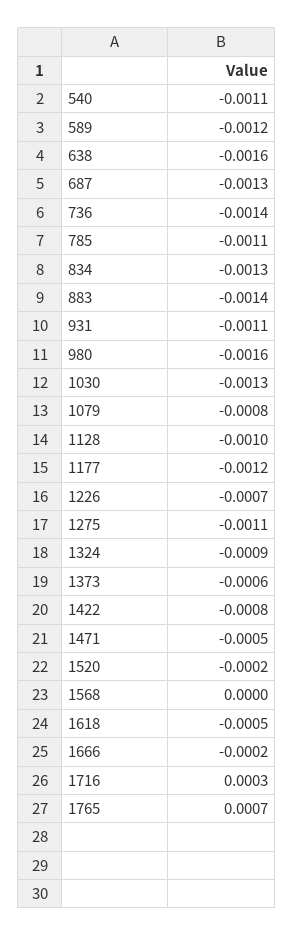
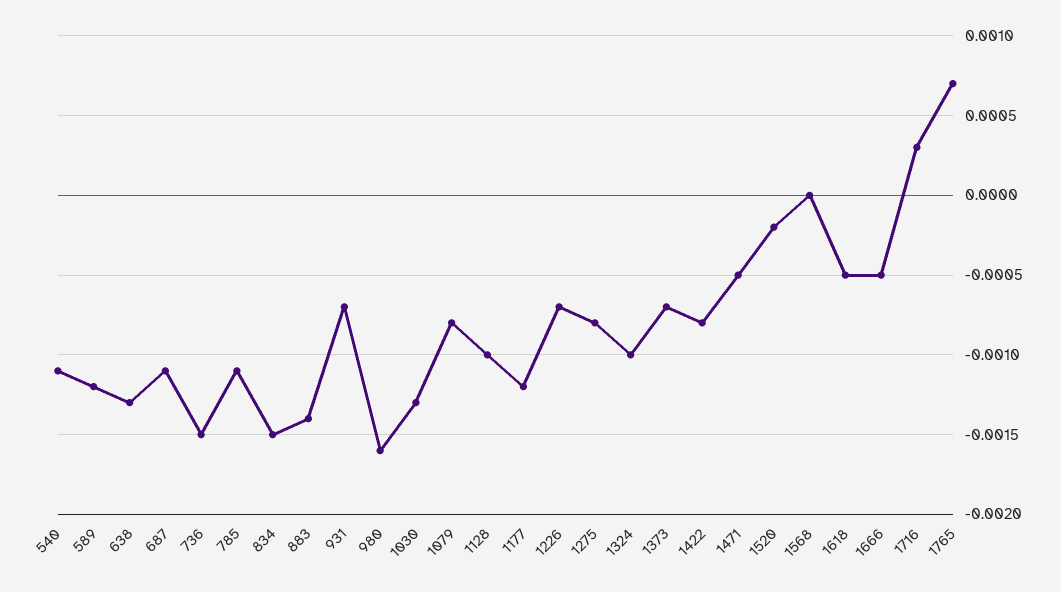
  {
    "540": -0.0011,
    "589": -0.0012,
-   "638": -0.0016,
+   "638": -0.0013,
-   "687": -0.0013,
+   "687": -0.0011,
-   "736": -0.0014,
+   "736": -0.0015,
    "785": -0.0011,
-   "834": -0.0013,
+   "834": -0.0015,
    "883": -0.0014,
-   "931": -0.0011,
+   "931": -0.0007,
    "980": -0.0016,
    "1030": -0.0013,
    "1079": -0.0008,
    "1128": -0.001,
    "1177": -0.0012,
    "1226": -0.0007,
-   "1275": -0.0011,
+   "1275": -0.0008,
-   "1324": -0.0009,
+   "1324": -0.001,
-   "1373": -0.0006,
+   "1373": -0.0007,
    "1422": -0.0008,
    "1471": -0.0005,
    "1520": -0.0002,
    "1568": 0,
    "1618": -0.0005,
-   "1666": -0.0002,
+   "1666": -0.0005,
    "1716": 0.0003,
    "1765": 0.0007
  }

